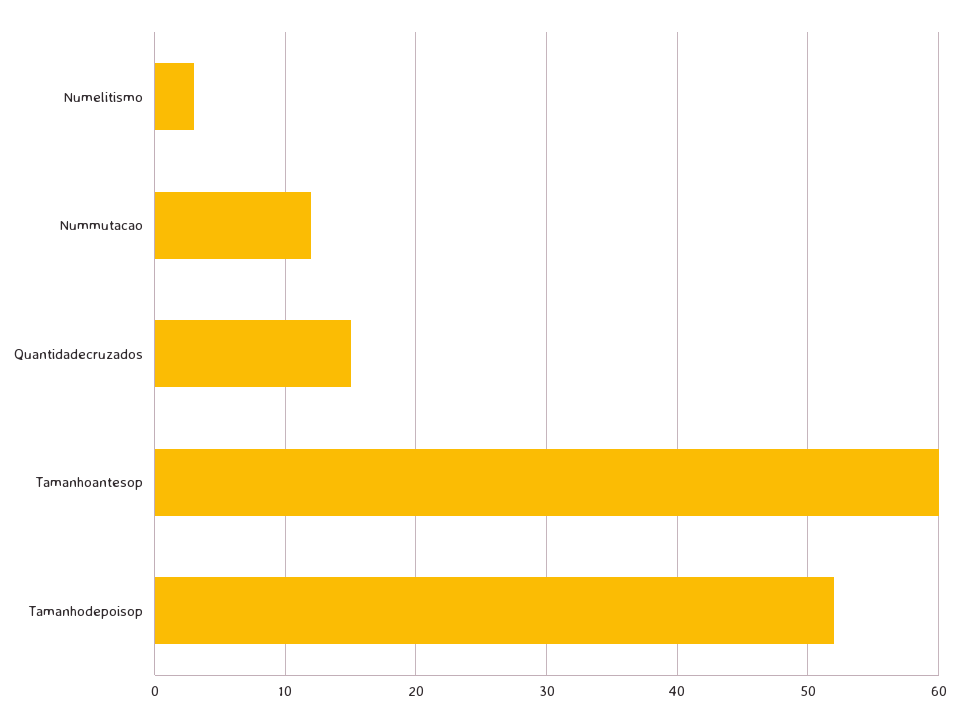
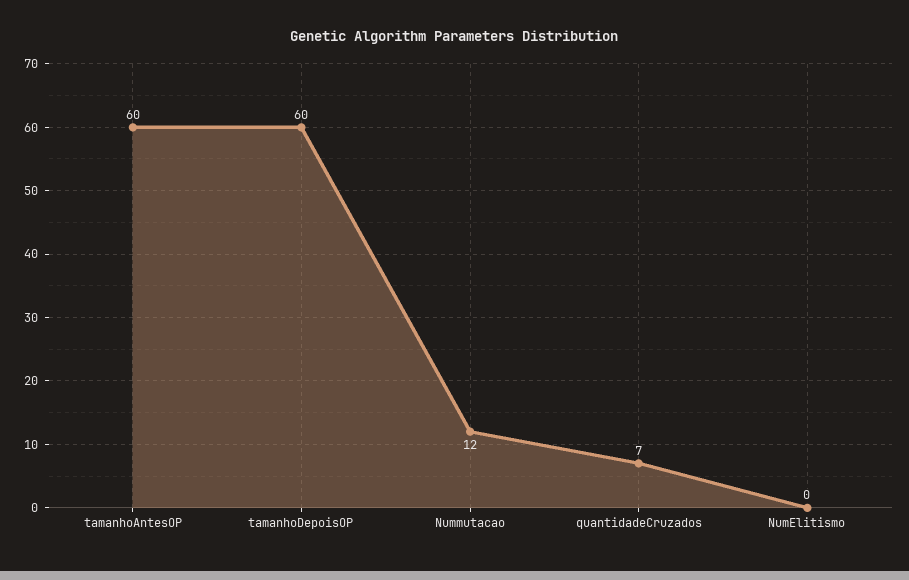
  {
-   "Numelitismo": 3,
+   "Numelitismo": 0,
    "Nummutacao": 12,
-   "Quantidadecruzados": 15,
+   "Quantidadecruzados": 7,
    "Tamanhoantesop": 60,
-   "Tamanhodepoisop": 52
+   "Tamanhodepoisop": 60
  }

